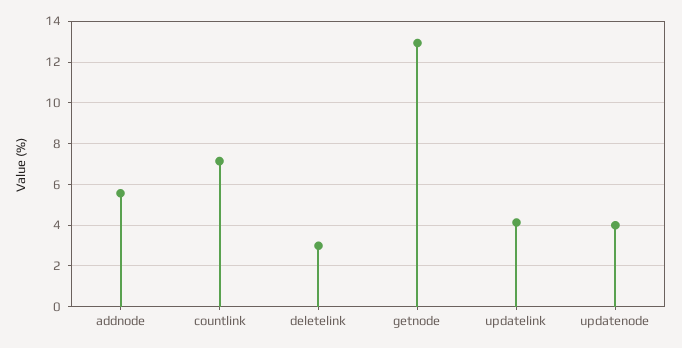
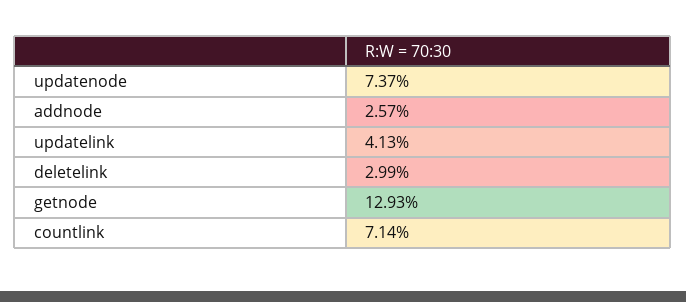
  {
-   "addnode": 5.5,
+   "addnode": 2.57,
    "countlink": 7.14,
    "deletelink": 2.99,
    "getnode": 12.93,
    "updatelink": 4.13,
-   "updatenode": 4
+   "updatenode": 7.37
  }

